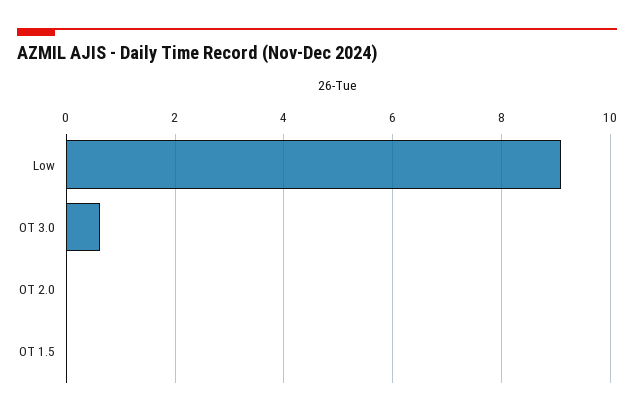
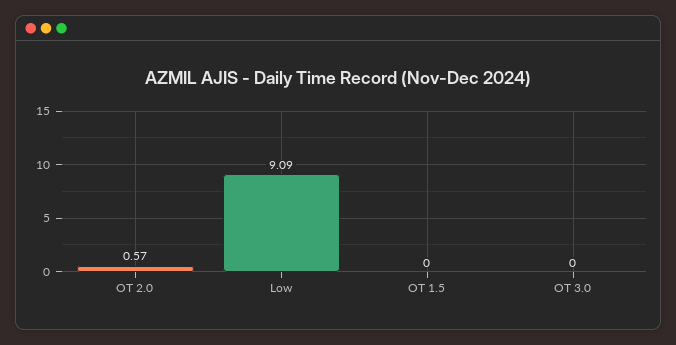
  {
    "Low": 9.09,
-   "OT 3.0": 0.6,
+   "OT 3.0": 0,
-   "OT 2.0": 0,
+   "OT 2.0": 0.57,
    "OT 1.5": 0
  }

